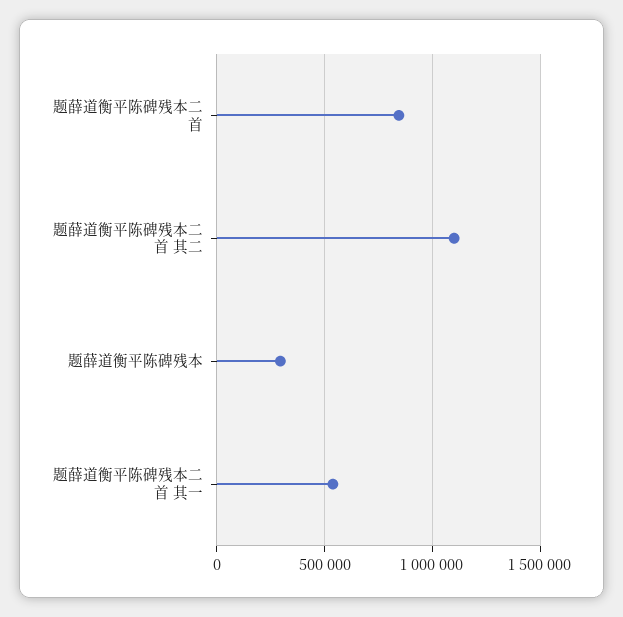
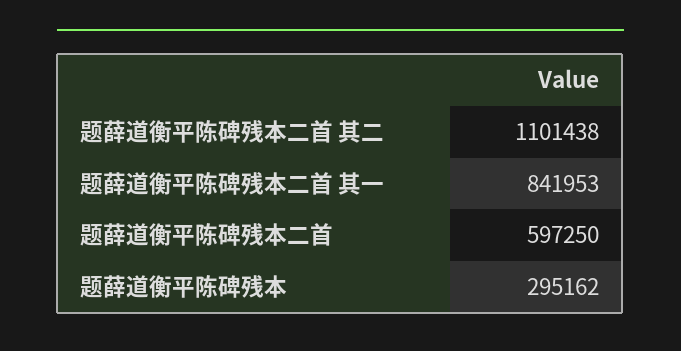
  {
-   "题薛道衡平陈碑残本二首": 850000,
+   "题薛道衡平陈碑残本二首": 597250,
    "题薛道衡平陈碑残本二首 其二": 1101438,
    "题薛道衡平陈碑残本": 295162,
-   "题薛道衡平陈碑残本二首 其一": 550000
+   "题薛道衡平陈碑残本二首 其一": 841953
  }

